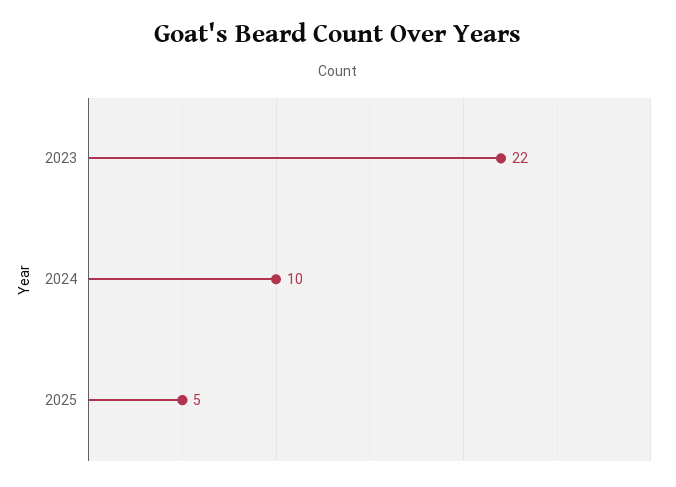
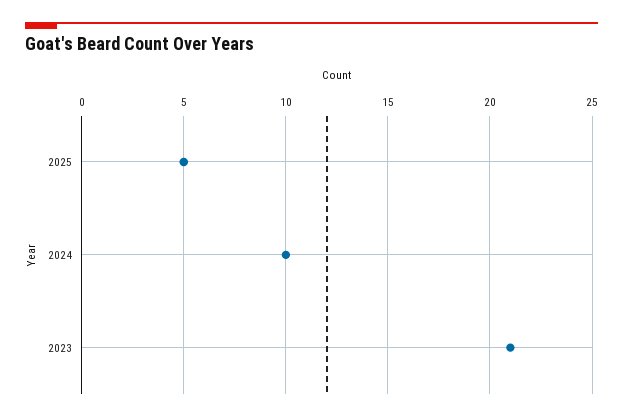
  {
-   "2023": 22,
+   "2023": 21,
    "2024": 10,
    "2025": 5
  }

